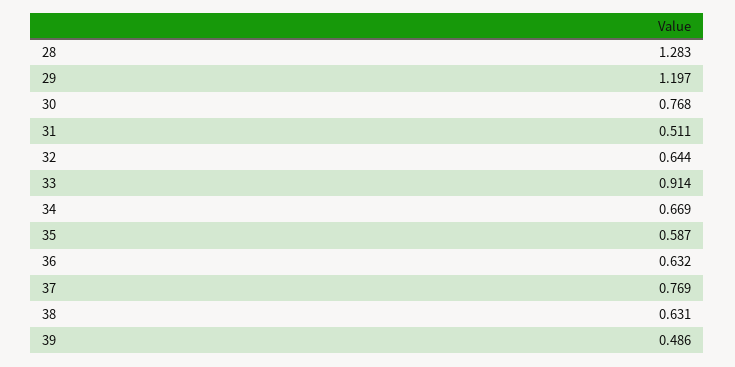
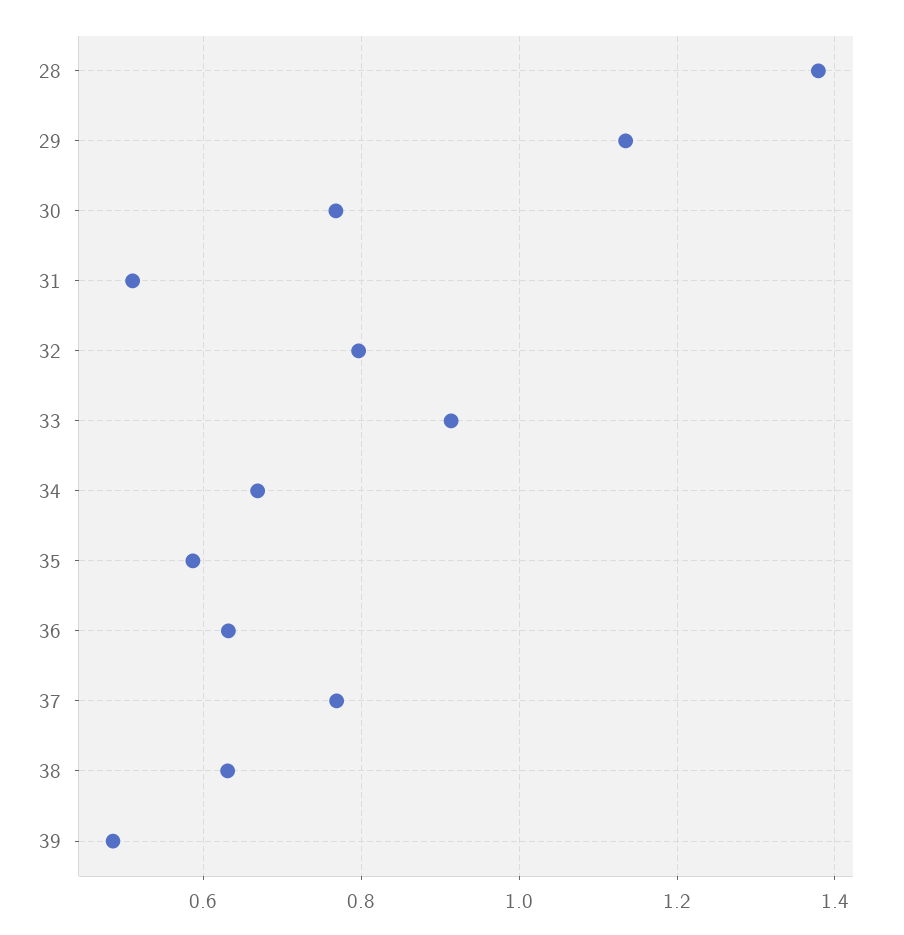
  {
-   "28": 1.283,
+   "28": 1.38,
-   "29": 1.197,
+   "29": 1.14,
    "30": 0.768,
    "31": 0.511,
-   "32": 0.644,
+   "32": 0.8,
    "33": 0.914,
    "34": 0.669,
    "35": 0.587,
    "36": 0.632,
    "37": 0.769,
    "38": 0.631,
    "39": 0.486
  }

